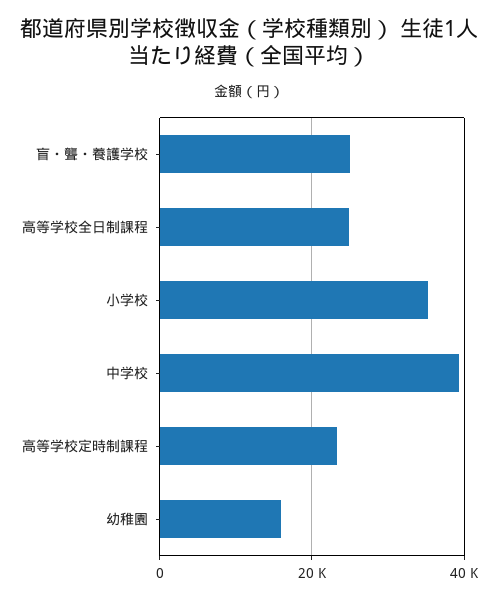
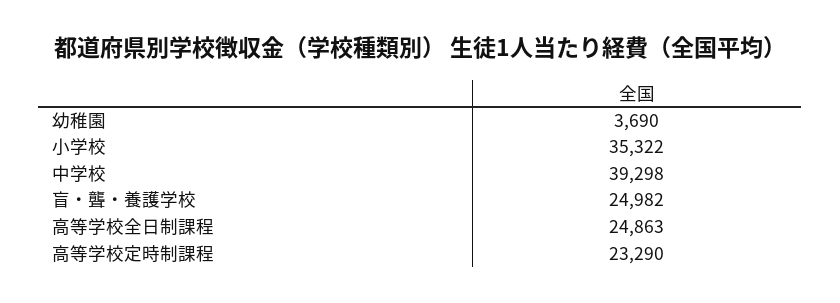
  {
    "盲・聾・養護学校": 24982,
    "高等学校全日制課程": 24863,
    "小学校": 35322,
    "中学校": 39298,
    "高等学校定時制課程": 23290,
-   "幼稚園": 16000
+   "幼稚園": 3690
  }

